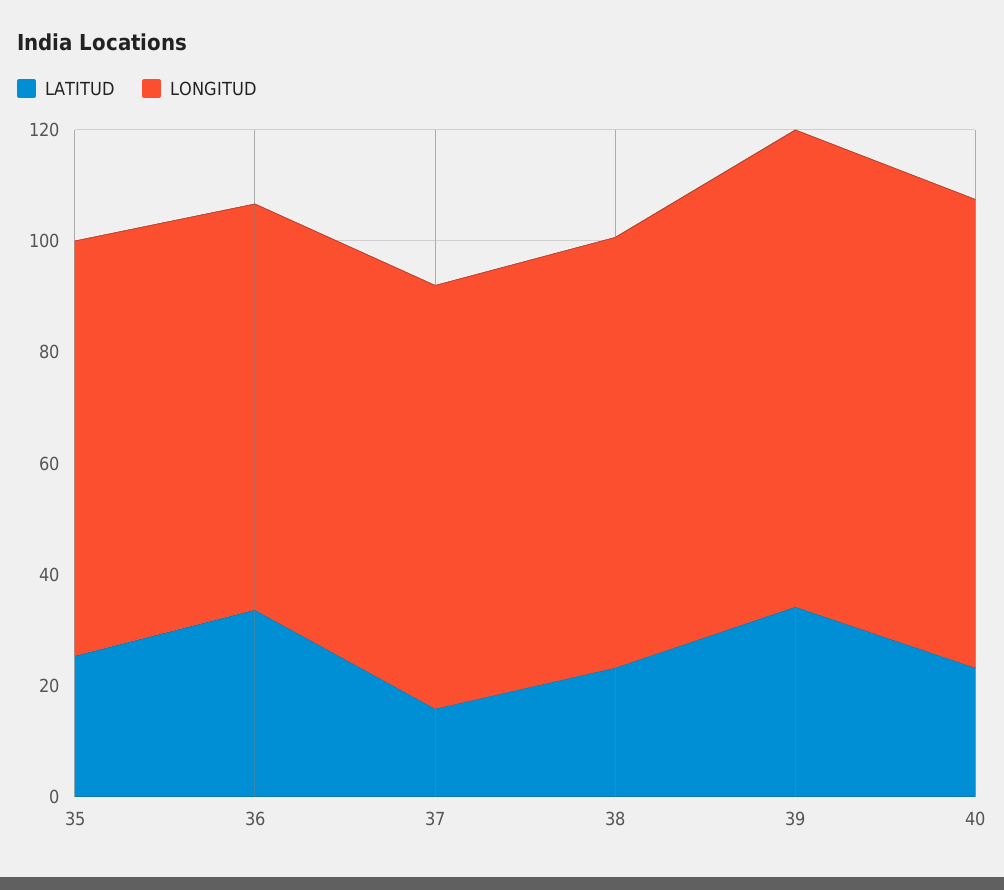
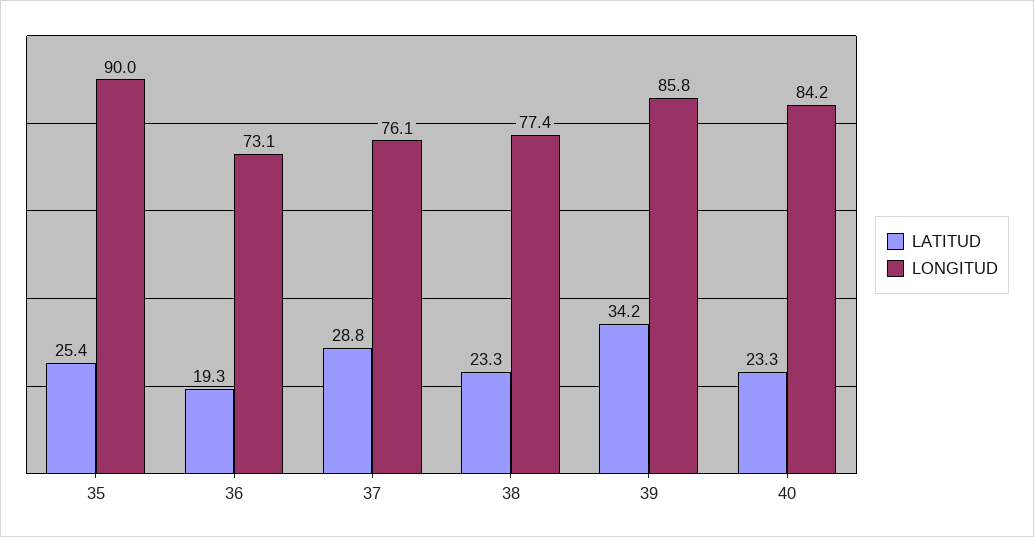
  {
    "LATITUD": {
      "35": 25.4,
-     "36": 35,
+     "36": 19.3,
-     "37": 15,
+     "37": 28.8,
      "38": 23.3,
      "39": 34.2,
      "40": 23.3
    },
    "LONGITUD": {
-     "35": 75,
+     "35": 90,
      "36": 73.1,
      "37": 76.1,
      "38": 77.4,
      "39": 85.8,
      "40": 84.2
    }
  }

